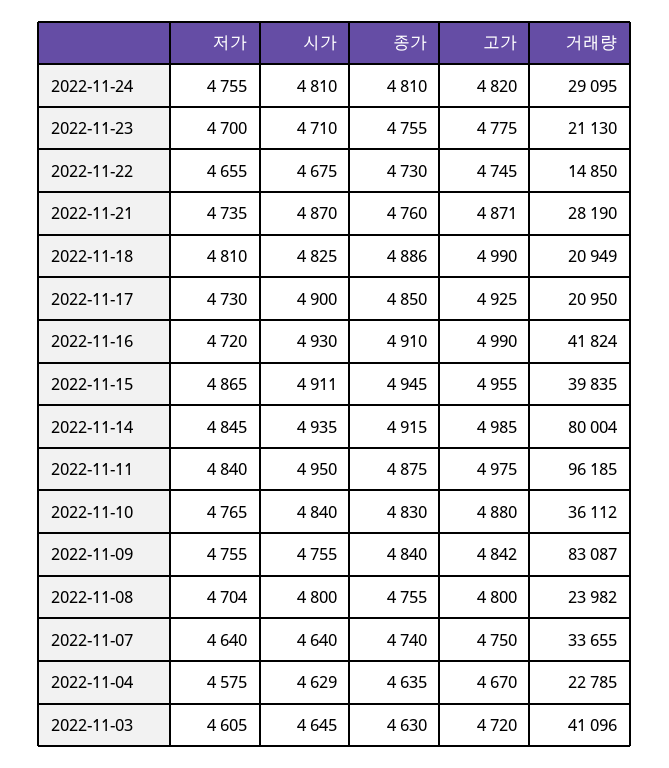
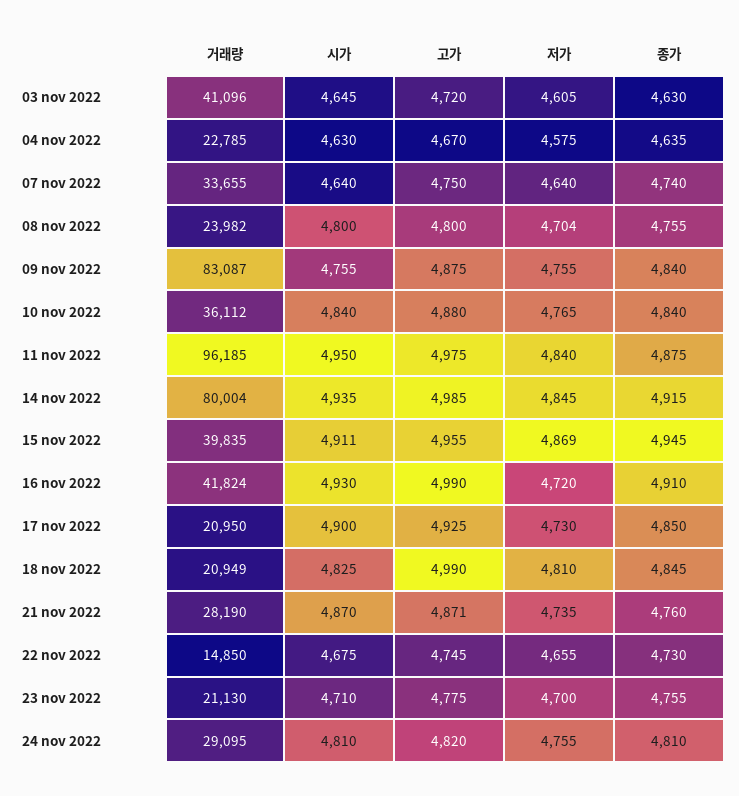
  {
    "저가": {
      "2022-11-24": 4755,
      "2022-11-23": 4700,
      "2022-11-22": 4655,
      "2022-11-21": 4735,
      "2022-11-18": 4810,
      "2022-11-17": 4730,
      "2022-11-16": 4720,
-     "2022-11-15": 4865,
+     "2022-11-15": 4869,
      "2022-11-14": 4845,
      "2022-11-11": 4840,
      "2022-11-10": 4765,
      "2022-11-09": 4755,
      "2022-11-08": 4704,
      "2022-11-07": 4640,
      "2022-11-04": 4575,
      "2022-11-03": 4605
    },
    "시가": {
      "2022-11-24": 4810,
      "2022-11-23": 4710,
      "2022-11-22": 4675,
      "2022-11-21": 4870,
      "2022-11-18": 4825,
      "2022-11-17": 4900,
      "2022-11-16": 4930,
      "2022-11-15": 4911,
      "2022-11-14": 4935,
      "2022-11-11": 4950,
      "2022-11-10": 4840,
      "2022-11-09": 4755,
      "2022-11-08": 4800,
      "2022-11-07": 4640,
-     "2022-11-04": 4629,
+     "2022-11-04": 4630,
      "2022-11-03": 4645
    },
    "종가": {
      "2022-11-24": 4810,
      "2022-11-23": 4755,
      "2022-11-22": 4730,
      "2022-11-21": 4760,
-     "2022-11-18": 4886,
+     "2022-11-18": 4845,
      "2022-11-17": 4850,
      "2022-11-16": 4910,
      "2022-11-15": 4945,
      "2022-11-14": 4915,
      "2022-11-11": 4875,
-     "2022-11-10": 4830,
+     "2022-11-10": 4840,
      "2022-11-09": 4840,
      "2022-11-08": 4755,
      "2022-11-07": 4740,
      "2022-11-04": 4635,
      "2022-11-03": 4630
    },
    "고가": {
      "2022-11-24": 4820,
      "2022-11-23": 4775,
      "2022-11-22": 4745,
      "2022-11-21": 4871,
      "2022-11-18": 4990,
      "2022-11-17": 4925,
      "2022-11-16": 4990,
      "2022-11-15": 4955,
      "2022-11-14": 4985,
      "2022-11-11": 4975,
      "2022-11-10": 4880,
-     "2022-11-09": 4842,
+     "2022-11-09": 4875,
      "2022-11-08": 4800,
      "2022-11-07": 4750,
      "2022-11-04": 4670,
      "2022-11-03": 4720
    },
    "거래량": {
      "2022-11-24": 29095,
      "2022-11-23": 21130,
      "2022-11-22": 14850,
      "2022-11-21": 28190,
      "2022-11-18": 20949,
      "2022-11-17": 20950,
      "2022-11-16": 41824,
      "2022-11-15": 39835,
      "2022-11-14": 80004,
      "2022-11-11": 96185,
      "2022-11-10": 36112,
      "2022-11-09": 83087,
      "2022-11-08": 23982,
      "2022-11-07": 33655,
      "2022-11-04": 22785,
      "2022-11-03": 41096
    }
  }

